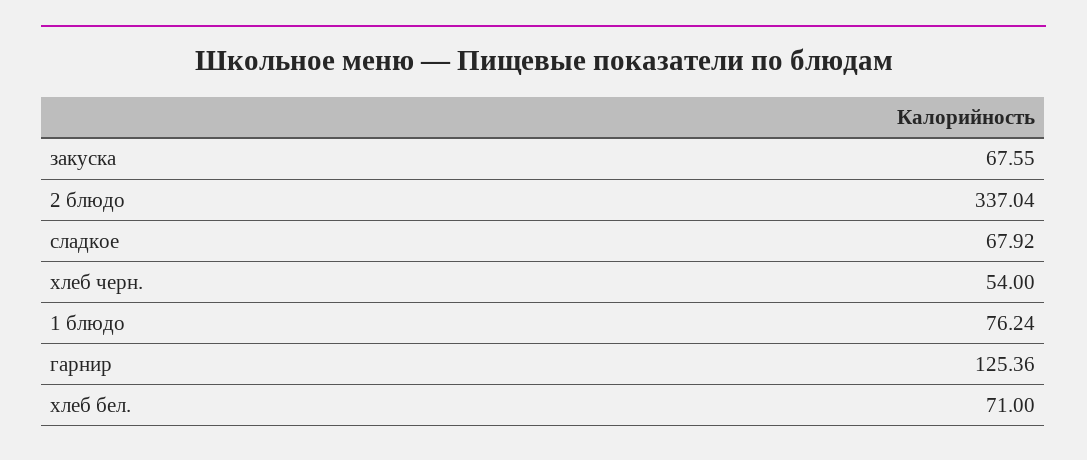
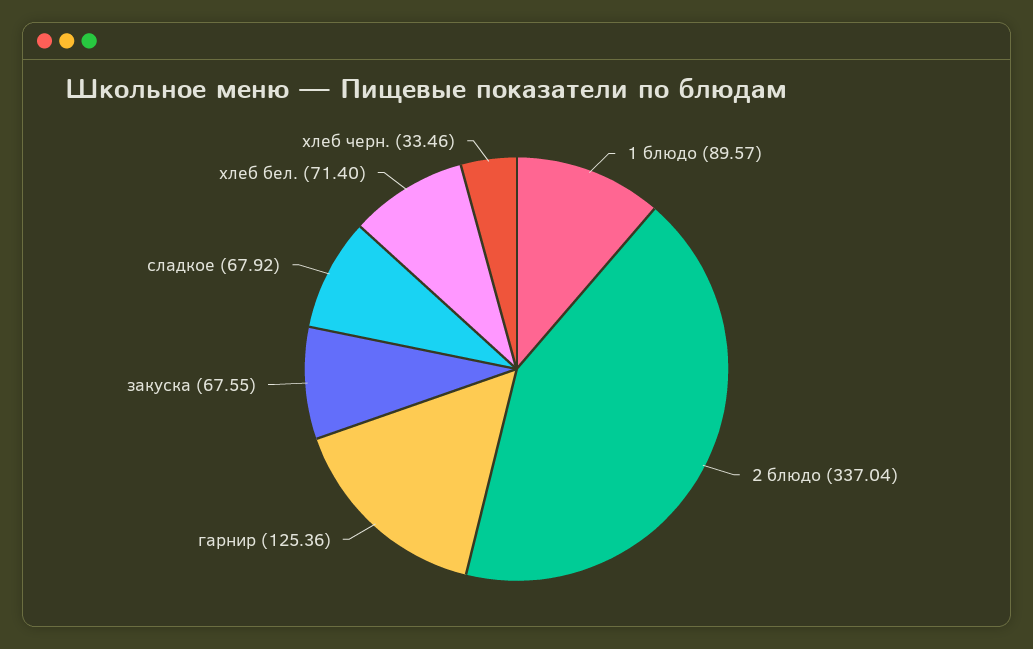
  {
    "закуска": 67.55,
    "2 блюдо": 337.04,
    "сладкое": 67.92,
-   "хлеб черн.": 54,
+   "хлеб черн.": 33.46,
-   "1 блюдо": 76.24,
+   "1 блюдо": 89.57,
    "гарнир": 125.36,
-   "хлеб бел.": 71
+   "хлеб бел.": 71.4
  }

